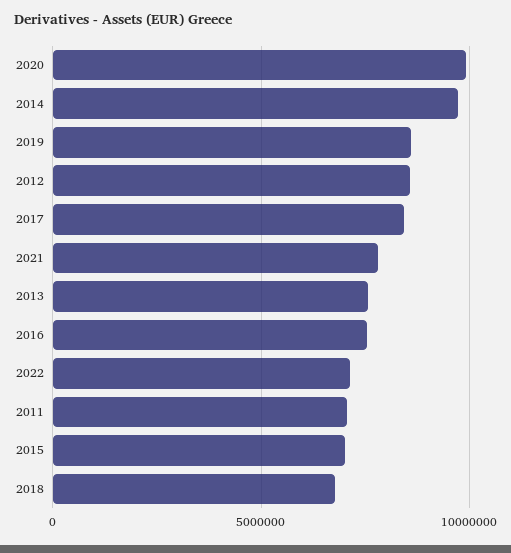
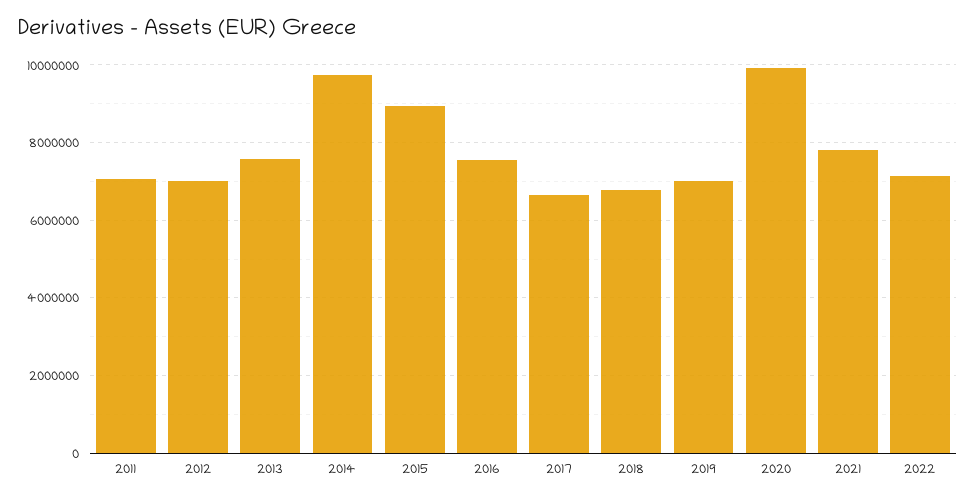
  {
    "2020": 10000000,
    "2014": 9800000,
-   "2019": 8500000,
+   "2019": 7000000,
-   "2012": 8500000,
+   "2012": 7000000,
-   "2017": 8500000,
+   "2017": 6600000,
    "2021": 7800000,
    "2013": 7600000,
    "2016": 7600000,
    "2022": 7200000,
    "2011": 7000000,
-   "2015": 7000000,
+   "2015": 9000000,
    "2018": 6800000
  }

